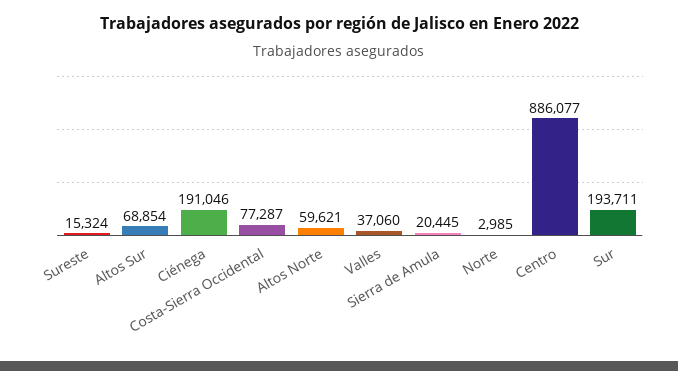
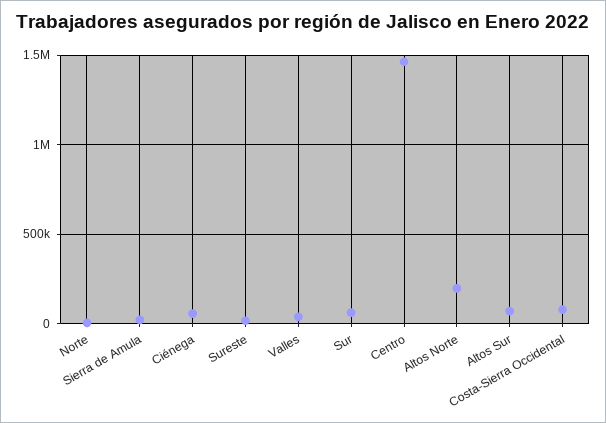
  {
    "Sureste": 15324,
    "Altos Sur": 68854,
-   "Ciénega": 191046,
+   "Ciénega": 50000,
    "Costa-Sierra Occidental": 77287,
-   "Altos Norte": 59621,
+   "Altos Norte": 200000,
    "Valles": 37060,
    "Sierra de Amula": 20445,
    "Norte": 2985,
-   "Centro": 886077,
+   "Centro": 1450000,
-   "Sur": 193711
+   "Sur": 50000
  }

